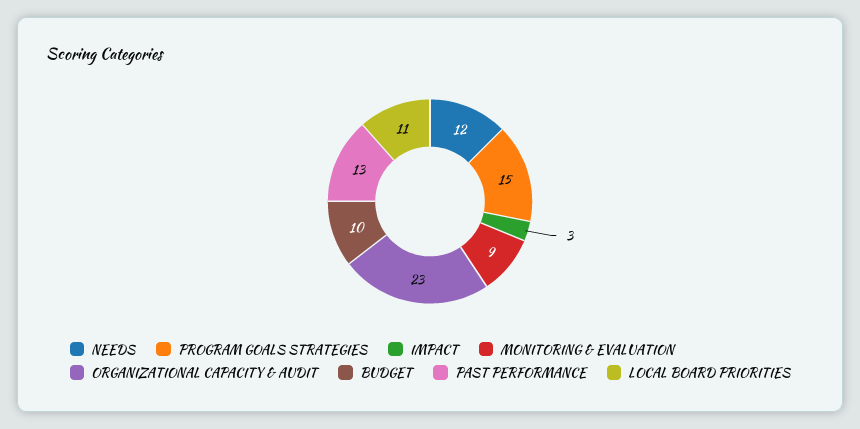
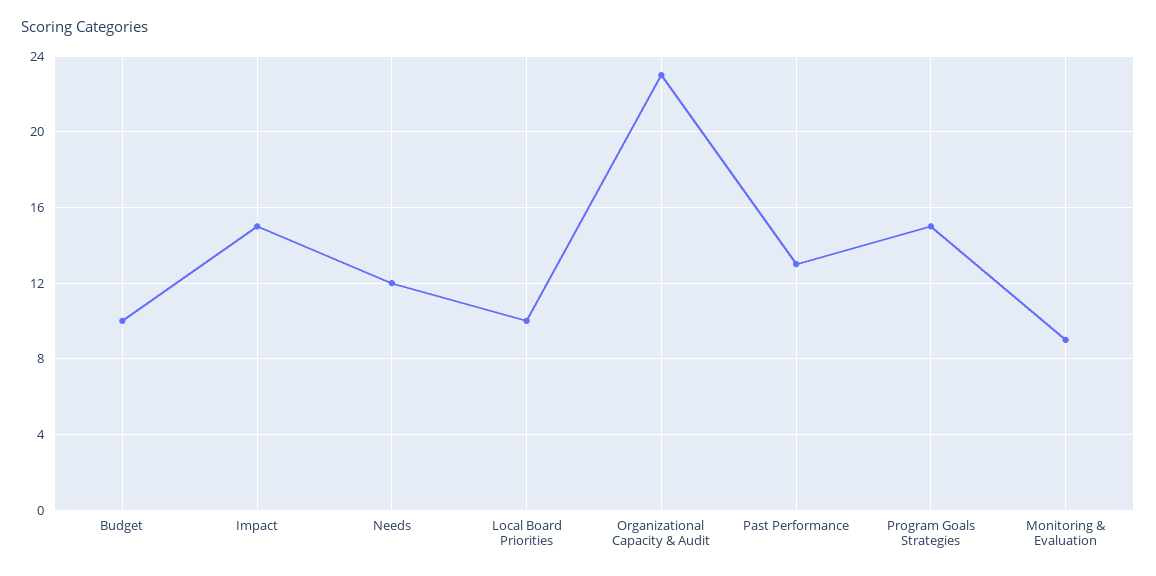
  {
    "NEEDS": 12,
    "PROGRAM GOALS STRATEGIES": 15,
-   "IMPACT": 3,
+   "IMPACT": 15,
    "MONITORING & EVALUATION": 9,
    "ORGANIZATIONAL CAPACITY & AUDIT": 23,
    "BUDGET": 10,
    "PAST PERFORMANCE": 13,
-   "LOCAL BOARD PRIORITIES": 11
+   "LOCAL BOARD PRIORITIES": 10
  }

